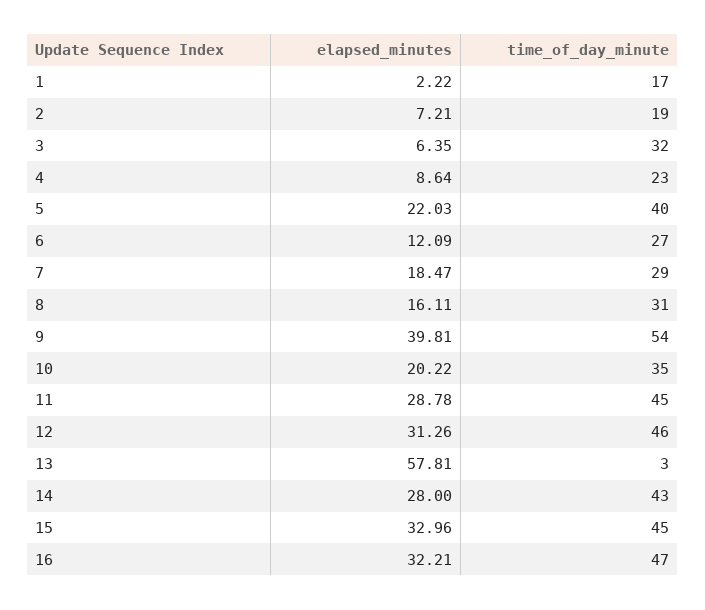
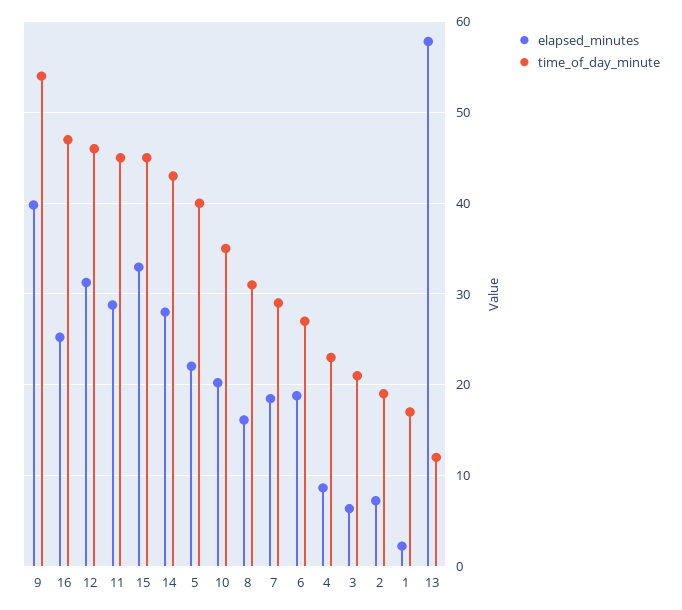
  {
    "elapsed_minutes": {
      "1": 2.22,
      "2": 7.21,
      "3": 6.35,
      "4": 8.64,
      "5": 22.03,
-     "6": 12.09,
+     "6": 19,
      "7": 18.47,
      "8": 16.11,
      "9": 39.81,
      "10": 20.22,
      "11": 28.78,
      "12": 31.26,
      "13": 57.81,
      "14": 28,
      "15": 32.96,
-     "16": 32.21
+     "16": 25
    },
    "time_of_day_minute": {
      "1": 17,
      "2": 19,
-     "3": 32,
+     "3": 21,
      "4": 23,
      "5": 40,
      "6": 27,
      "7": 29,
      "8": 31,
      "9": 54,
      "10": 35,
      "11": 45,
      "12": 46,
-     "13": 3,
+     "13": 12,
      "14": 43,
      "15": 45,
      "16": 47
    }
  }

